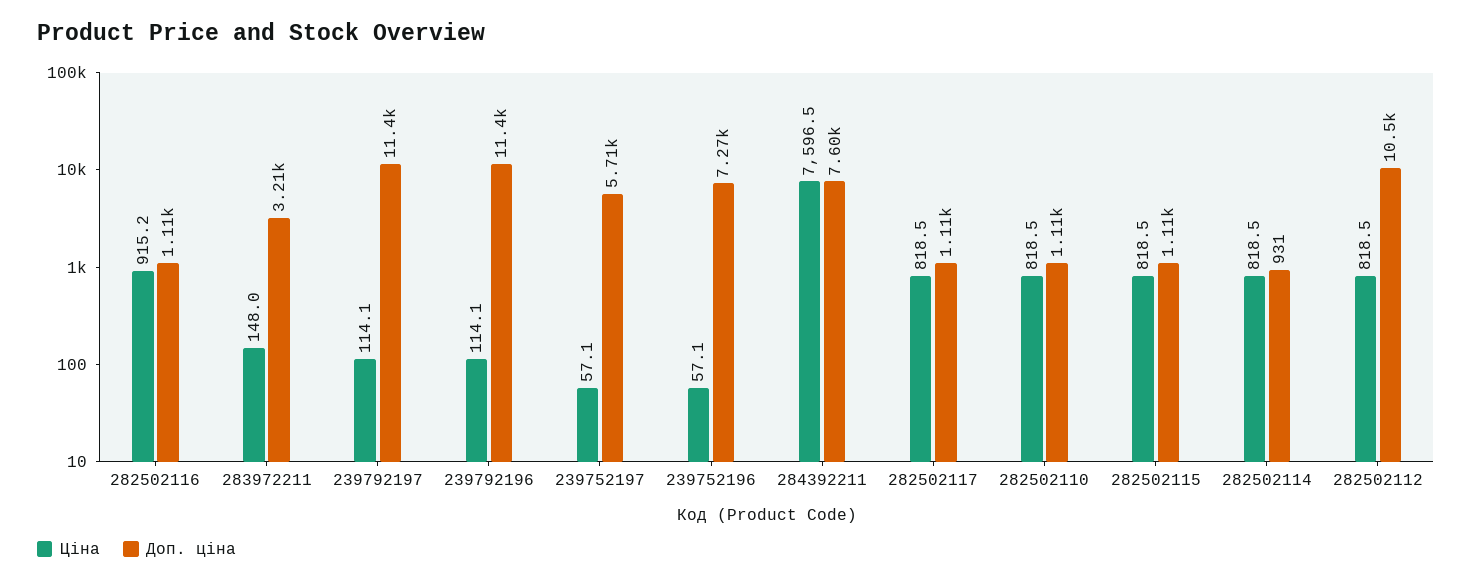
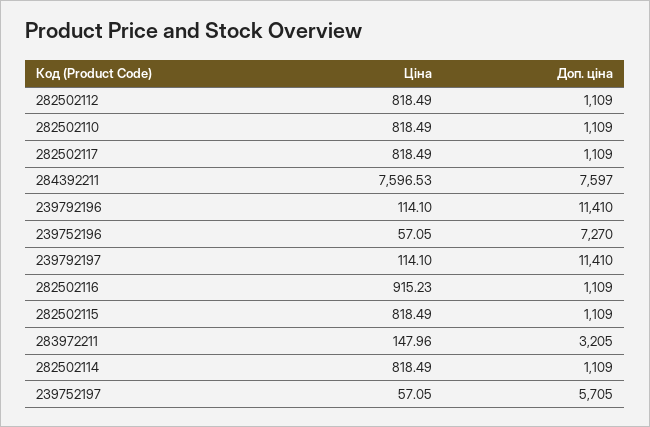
  {
    "Ціна": {
      "282502116": 915.23,
      "283972211": 147.96,
      "239792197": 114.1,
      "239792196": 114.1,
      "239752197": 57.05,
      "239752196": 57.05,
      "284392211": 7596.53,
      "282502117": 818.49,
      "282502110": 818.49,
      "282502115": 818.49,
      "282502114": 818.49,
      "282502112": 818.49
    },
    "Доп. ціна": {
      "282502116": 1109,
      "283972211": 3205,
      "239792197": 11410,
      "239792196": 11410,
      "239752197": 5705,
      "239752196": 7270,
      "284392211": 7597,
      "282502117": 1109,
      "282502110": 1109,
      "282502115": 1109,
-     "282502114": 931,
+     "282502114": 1109,
-     "282502112": 10500
+     "282502112": 1109
    }
  }

